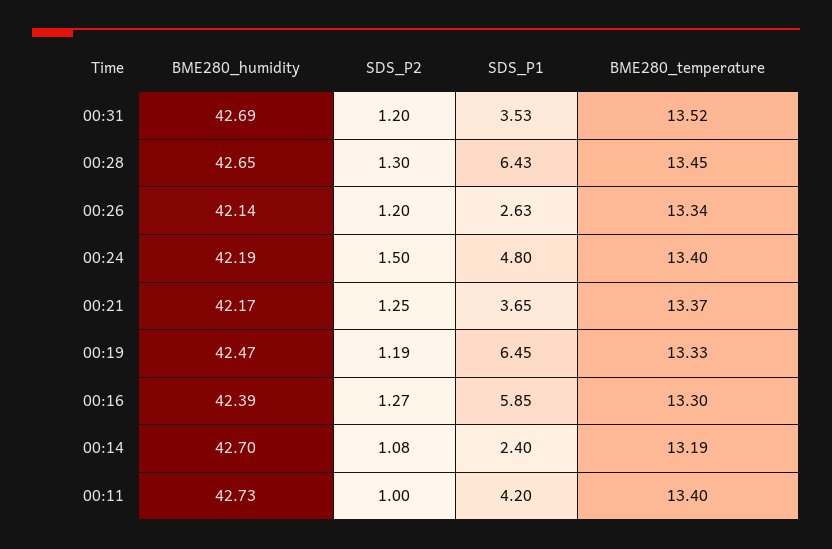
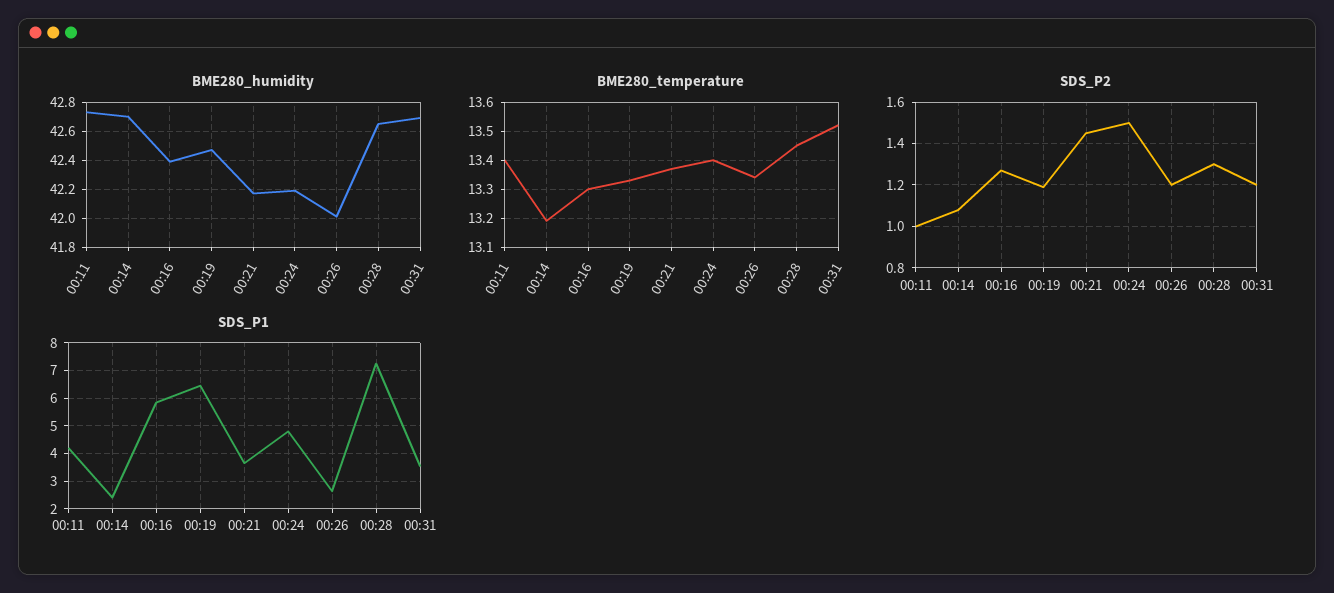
  {
    "BME280_humidity": {
      "00:31": 42.69,
      "00:28": 42.65,
-     "00:26": 42.14,
+     "00:26": 42,
      "00:24": 42.19,
      "00:21": 42.17,
      "00:19": 42.47,
      "00:16": 42.39,
      "00:14": 42.7,
      "00:11": 42.73
    },
    "SDS_P2": {
      "00:31": 1.2,
      "00:28": 1.3,
      "00:26": 1.2,
      "00:24": 1.5,
-     "00:21": 1.25,
+     "00:21": 1.45,
      "00:19": 1.19,
      "00:16": 1.27,
      "00:14": 1.08,
      "00:11": 1
    },
    "SDS_P1": {
      "00:31": 3.53,
-     "00:28": 6.43,
+     "00:28": 7.25,
      "00:26": 2.63,
      "00:24": 4.8,
      "00:21": 3.65,
      "00:19": 6.45,
      "00:16": 5.85,
      "00:14": 2.4,
      "00:11": 4.2
    },
    "BME280_temperature": {
      "00:31": 13.52,
      "00:28": 13.45,
      "00:26": 13.34,
      "00:24": 13.4,
      "00:21": 13.37,
      "00:19": 13.33,
      "00:16": 13.3,
      "00:14": 13.19,
      "00:11": 13.4
    }
  }

